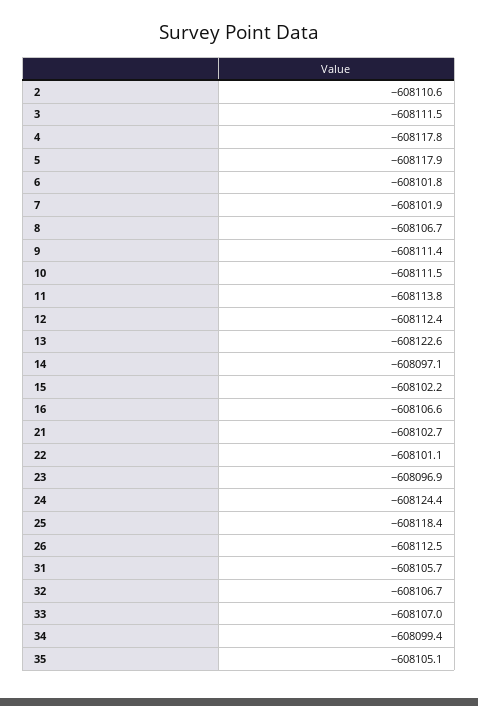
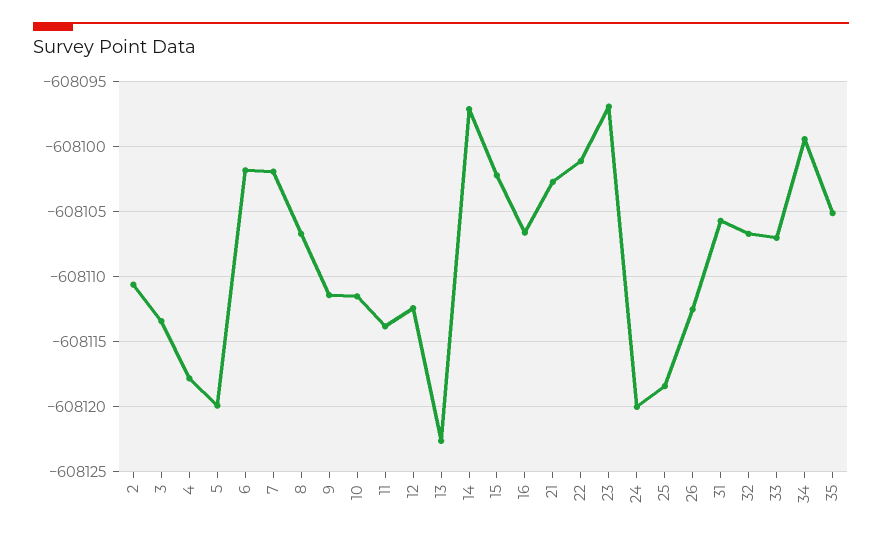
  {
    "2": -608110.6,
-   "3": -608111.5,
+   "3": -608113.5,
    "4": -608117.8,
-   "5": -608117.9,
+   "5": -608120,
    "6": -608101.8,
    "7": -608101.9,
    "8": -608106.7,
    "9": -608111.4,
    "10": -608111.5,
    "11": -608113.8,
    "12": -608112.4,
    "13": -608122.6,
    "14": -608097.1,
    "15": -608102.2,
    "16": -608106.6,
    "21": -608102.7,
    "22": -608101.1,
    "23": -608096.9,
-   "24": -608124.4,
+   "24": -608120,
    "25": -608118.4,
    "26": -608112.5,
    "31": -608105.7,
    "32": -608106.7,
    "33": -608107,
    "34": -608099.4,
    "35": -608105.1
  }

